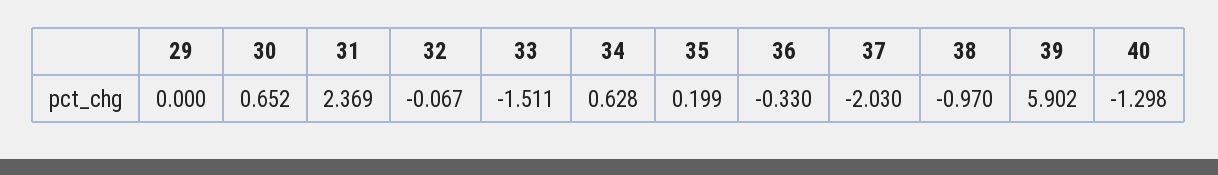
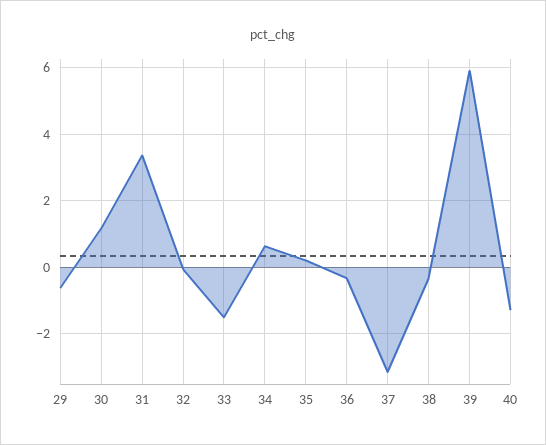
  {
-   "29": 0,
+   "29": -0.6,
-   "30": 0.652,
+   "30": 1.2,
-   "31": 2.369,
+   "31": 3.4,
    "32": -0.067,
    "33": -1.511,
    "34": 0.628,
    "35": 0.199,
    "36": -0.33,
-   "37": -2.03,
+   "37": -3.2,
-   "38": -0.97,
+   "38": -0.4,
    "39": 5.902,
    "40": -1.298
  }

